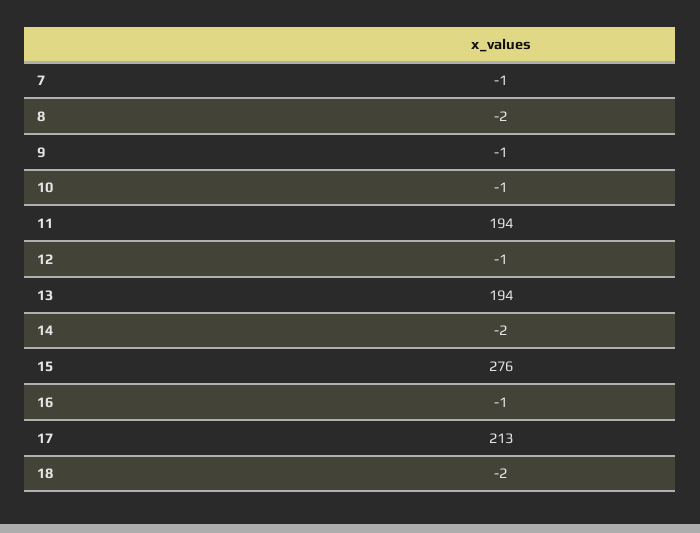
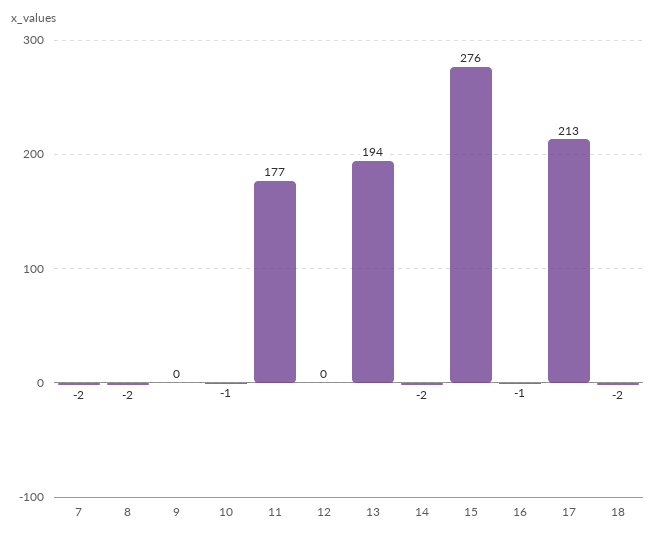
  {
-   "7": -1,
+   "7": -2,
    "8": -2,
-   "9": -1,
+   "9": 0,
    "10": -1,
-   "11": 194,
+   "11": 177,
-   "12": -1,
+   "12": 0,
    "13": 194,
    "14": -2,
    "15": 276,
    "16": -1,
    "17": 213,
    "18": -2
  }

